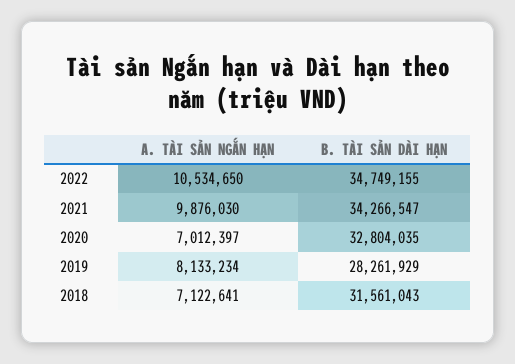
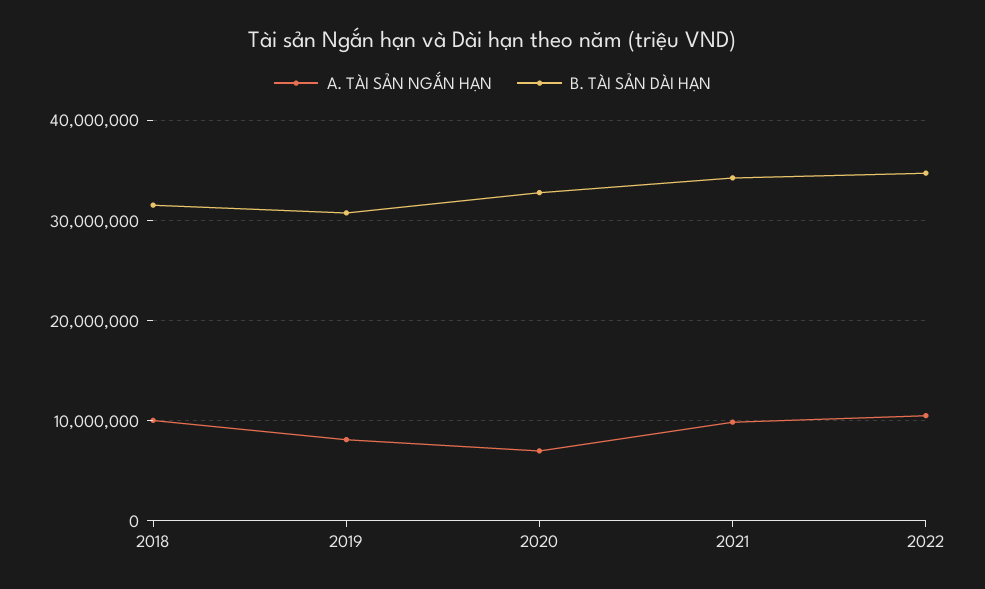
  {
    "A. TÀI SẢN NGẮN HẠN": {
      "2022": 10534650,
      "2021": 9876030,
      "2020": 7012397,
      "2019": 8133234,
-     "2018": 7122641
+     "2018": 10000000
    },
    "B. TÀI SẢN DÀI HẠN": {
      "2022": 34749155,
      "2021": 34266547,
      "2020": 32804035,
-     "2019": 28261929,
+     "2019": 31000000,
      "2018": 31561043
    }
  }

